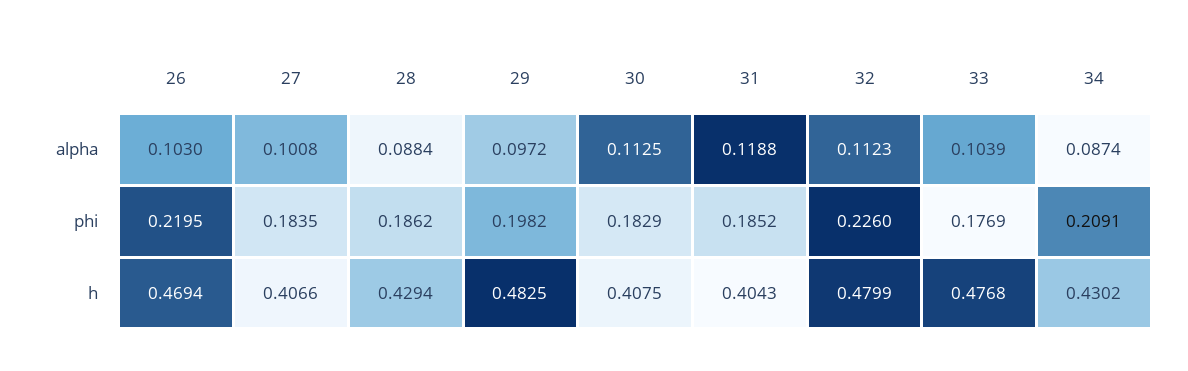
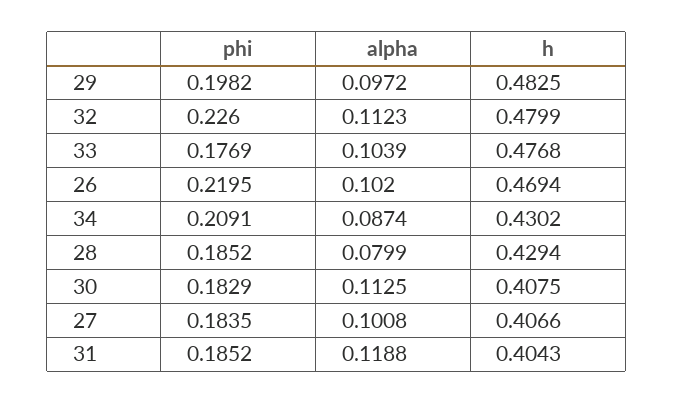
  {
    "26": {
-     "alpha": 0.103,
+     "alpha": 0.102,
      "phi": 0.2195,
      "h": 0.4694
    },
    "27": {
      "alpha": 0.1008,
      "phi": 0.1835,
      "h": 0.4066
    },
    "28": {
-     "alpha": 0.0884,
+     "alpha": 0.0799,
-     "phi": 0.1862,
+     "phi": 0.1852,
      "h": 0.4294
    },
    "29": {
      "alpha": 0.0972,
      "phi": 0.1982,
      "h": 0.4825
    },
    "30": {
      "alpha": 0.1125,
      "phi": 0.1829,
      "h": 0.4075
    },
    "31": {
      "alpha": 0.1188,
      "phi": 0.1852,
      "h": 0.4043
    },
    "32": {
      "alpha": 0.1123,
      "phi": 0.226,
      "h": 0.4799
    },
    "33": {
      "alpha": 0.1039,
      "phi": 0.1769,
      "h": 0.4768
    },
    "34": {
      "alpha": 0.0874,
      "phi": 0.2091,
      "h": 0.4302
    }
  }

